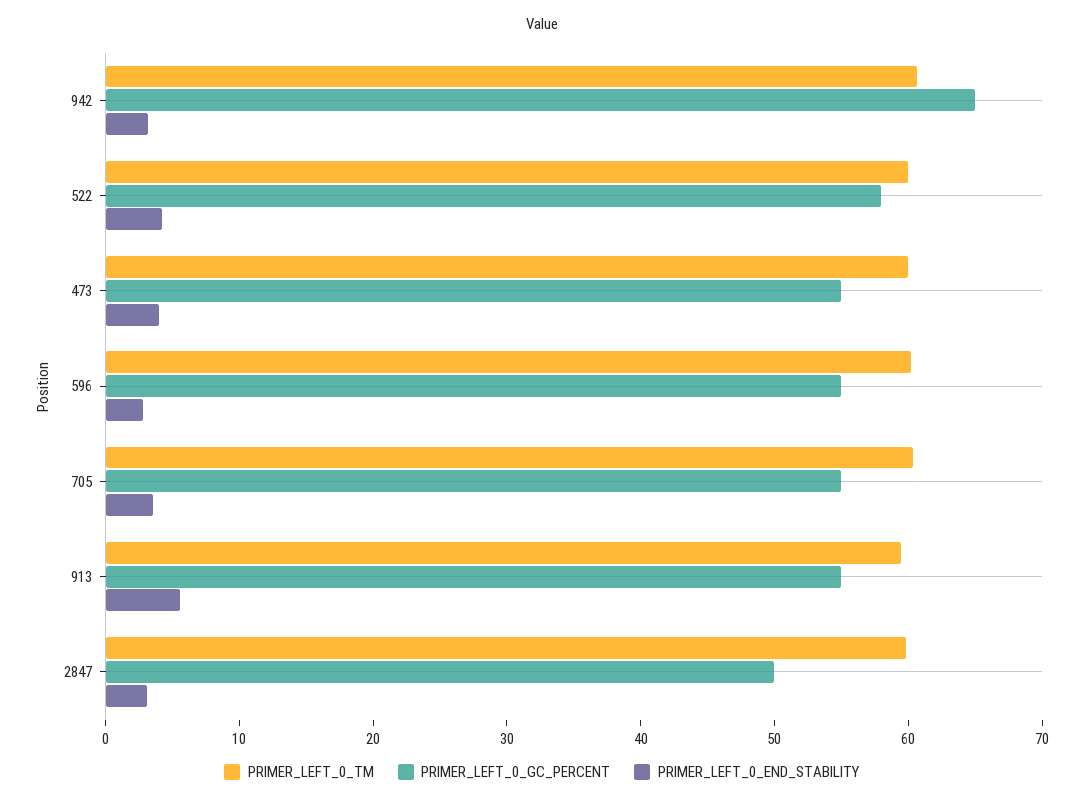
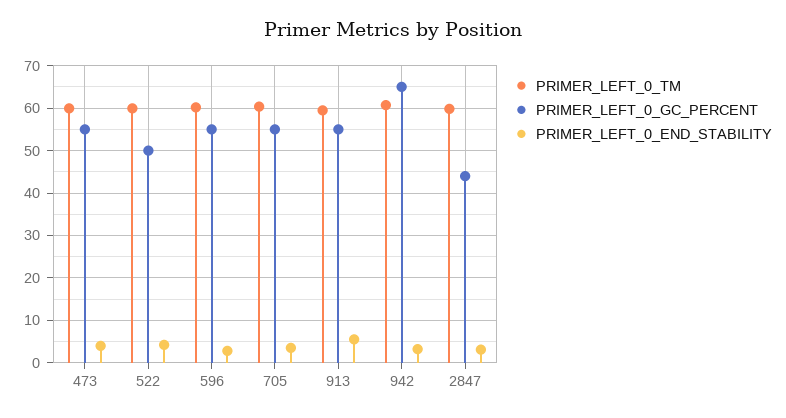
  {
    "PRIMER_LEFT_0_TM": {
      "942": 60,
      "522": 60,
      "473": 60,
      "596": 60,
      "705": 60,
      "913": 60,
      "2847": 60
    },
    "PRIMER_LEFT_0_GC_PERCENT": {
      "942": 66,
-     "522": 58,
+     "522": 50,
      "473": 56,
      "596": 56,
      "705": 56,
      "913": 56,
-     "2847": 50
+     "2847": 44
    },
    "PRIMER_LEFT_0_END_STABILITY": {
      "942": 4,
      "522": 4,
      "473": 4,
      "596": 2,
      "705": 4,
      "913": 6,
      "2847": 4
    }
  }

